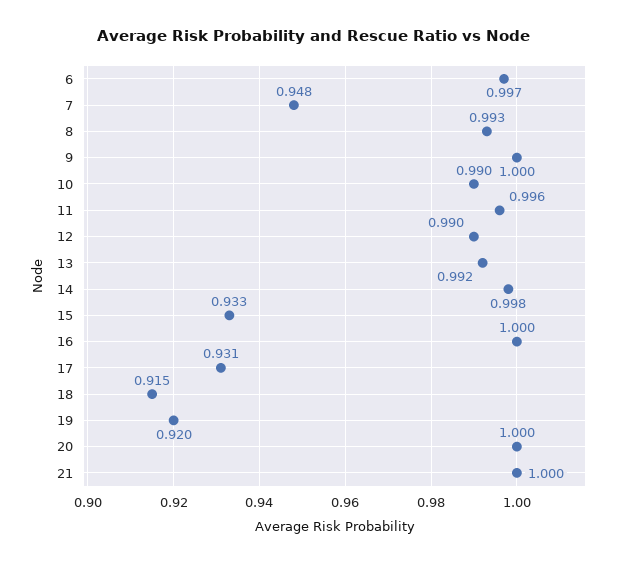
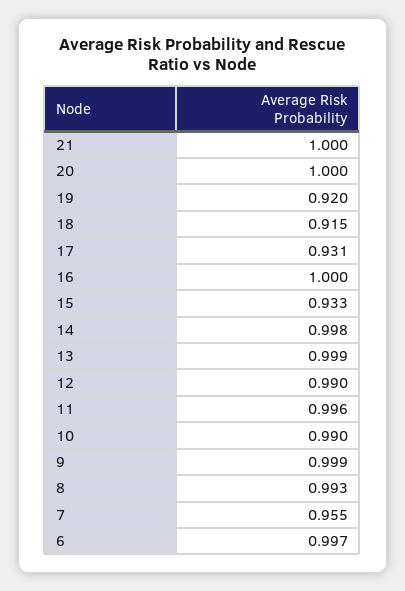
  {
    "6": 0.997,
-   "7": 0.948,
+   "7": 0.955,
    "8": 0.993,
-   "9": 1,
+   "9": 0.999,
    "10": 0.99,
    "11": 0.996,
    "12": 0.99,
-   "13": 0.992,
+   "13": 0.999,
    "14": 0.998,
    "15": 0.933,
    "16": 1,
    "17": 0.931,
    "18": 0.915,
    "19": 0.92,
    "20": 1,
    "21": 1
  }

